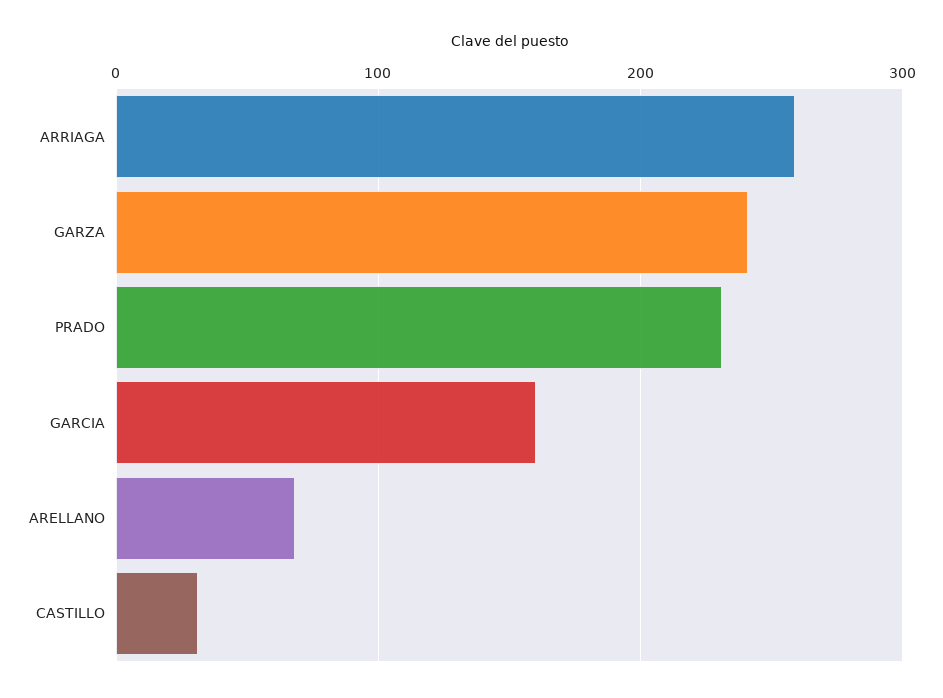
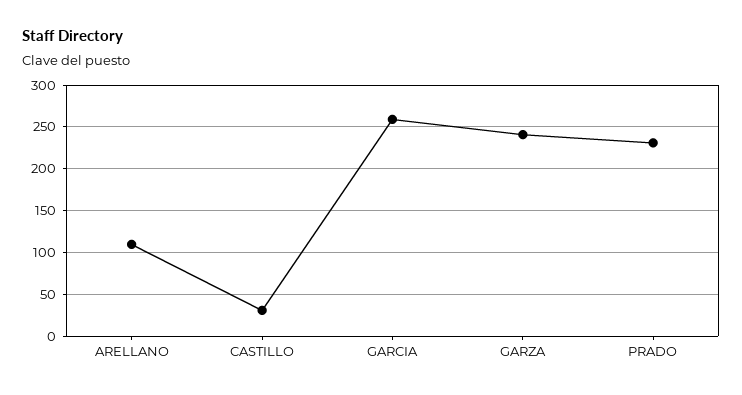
  {
-   "ARRIAGA": 260,
    "GARZA": 240,
    "PRADO": 230,
-   "GARCIA": 160,
+   "GARCIA": 260,
-   "ARELLANO": 70,
+   "ARELLANO": 110,
    "CASTILLO": 30
  }

